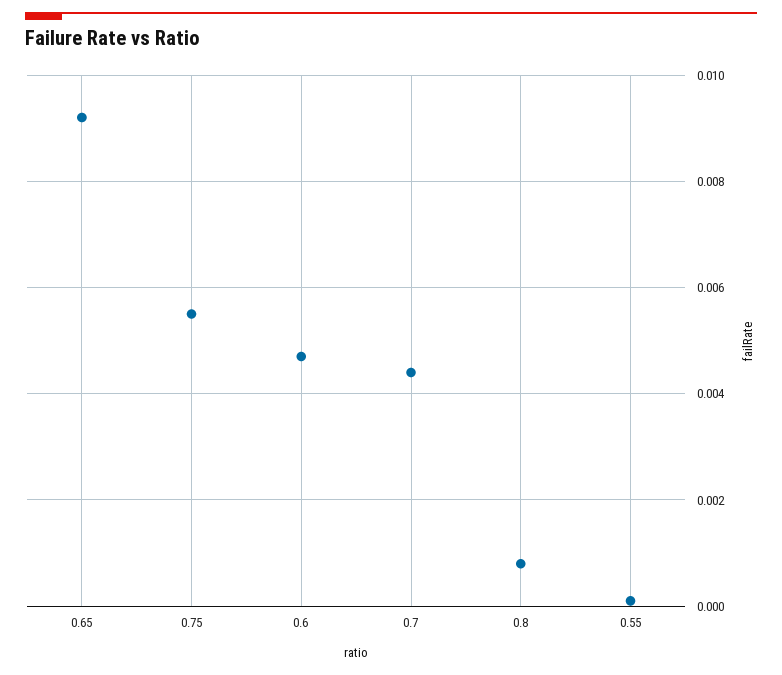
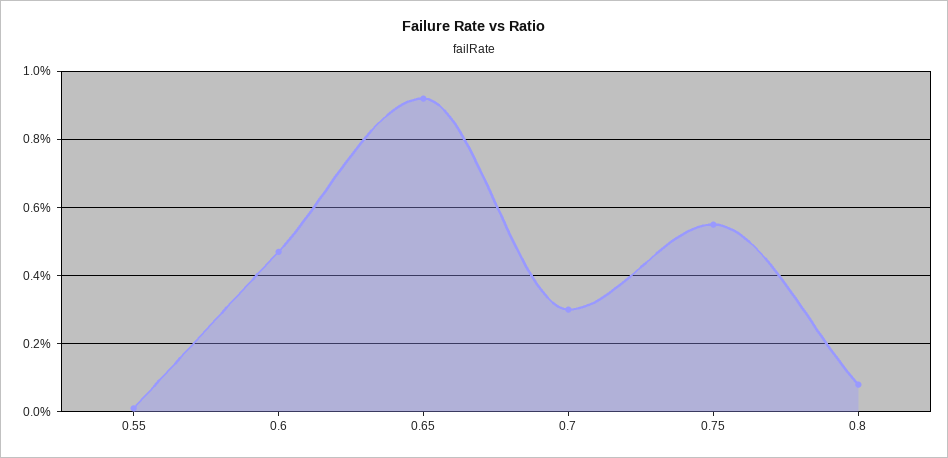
  {
    "0.65": 0.009,
    "0.75": 0.0055,
    "0.6": 0.0045,
-   "0.7": 0.0045,
+   "0.7": 0.003,
    "0.8": 0.001,
    "0.55": 0
  }

